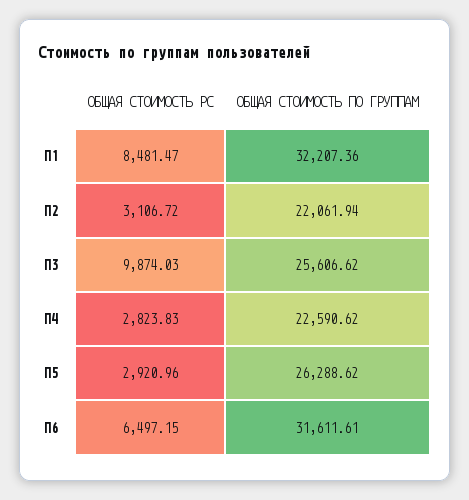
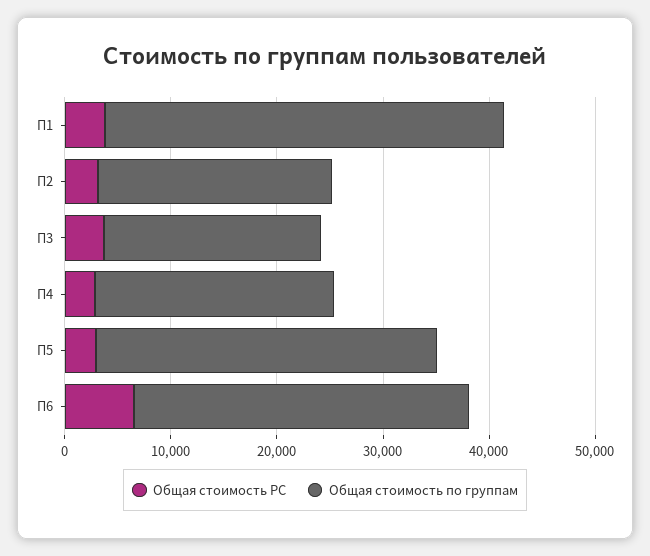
  {
    "ОБЩАЯ СТОИМОСТЬ РС": {
-     "П1": 8481.47,
+     "П1": 4000,
      "П2": 3106.72,
-     "П3": 9874.03,
+     "П3": 4000,
      "П4": 2823.83,
      "П5": 2920.96,
      "П6": 6497.15
    },
    "ОБЩАЯ СТОИМОСТЬ ПО ГРУППАМ": {
-     "П1": 32207.36,
+     "П1": 38000,
      "П2": 22061.94,
-     "П3": 25606.62,
+     "П3": 20000,
      "П4": 22590.62,
-     "П5": 26288.62,
+     "П5": 32000,
      "П6": 31611.61
    }
  }

